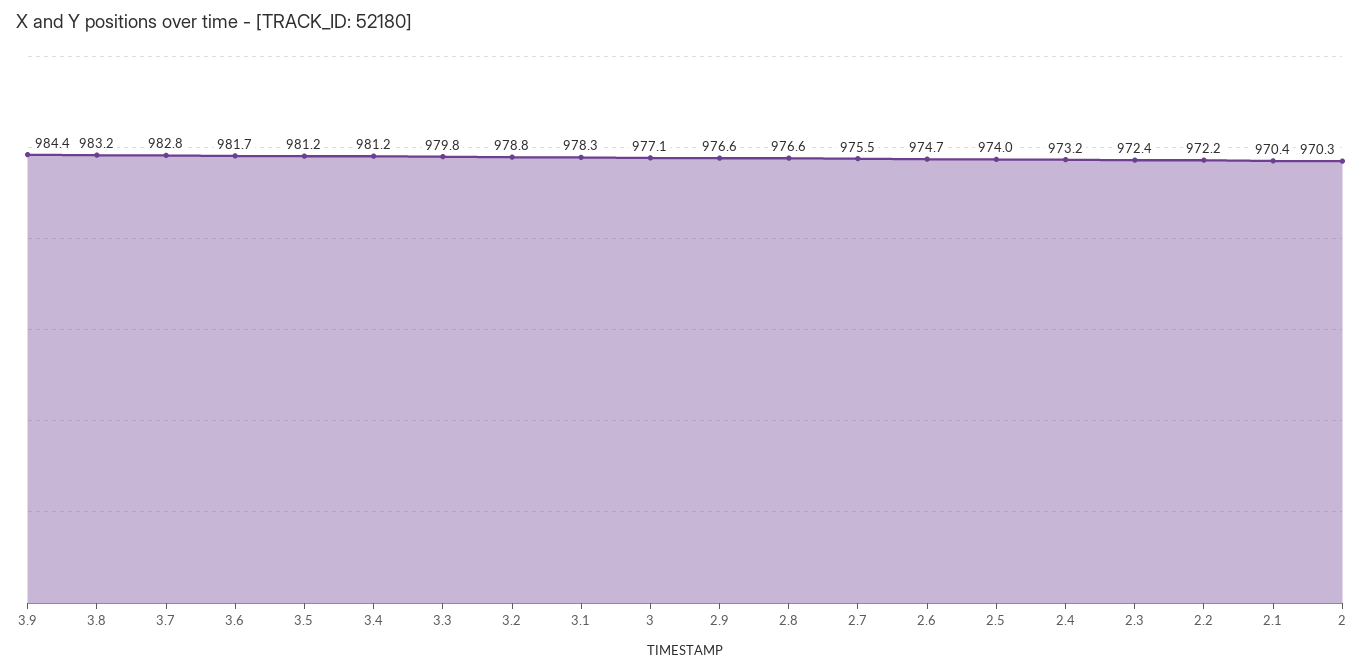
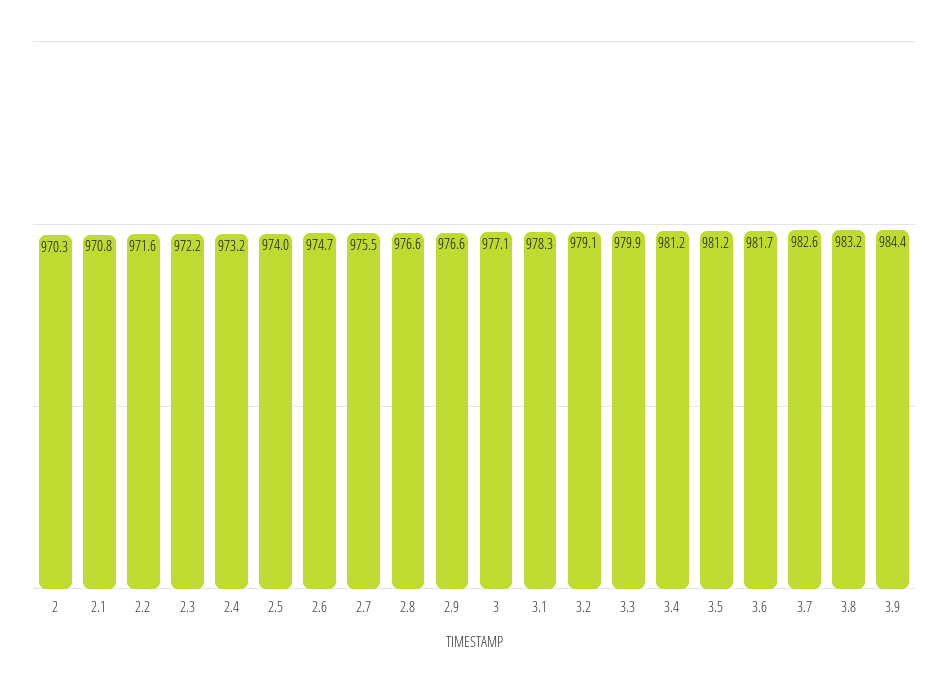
  {
    "3.9": 984.4,
    "3.8": 983.2,
-   "3.7": 982.8,
+   "3.7": 982.6,
    "3.6": 981.7,
    "3.5": 981.2,
    "3.4": 981.2,
-   "3.3": 979.8,
+   "3.3": 979.9,
-   "3.2": 978.8,
+   "3.2": 979.1,
    "3.1": 978.3,
    "3": 977.1,
    "2.9": 976.6,
    "2.8": 976.6,
    "2.7": 975.5,
    "2.6": 974.7,
    "2.5": 974,
    "2.4": 973.2,
-   "2.3": 972.4,
+   "2.3": 972.2,
-   "2.2": 972.2,
+   "2.2": 971.6,
-   "2.1": 970.4,
+   "2.1": 970.8,
    "2": 970.3
  }

